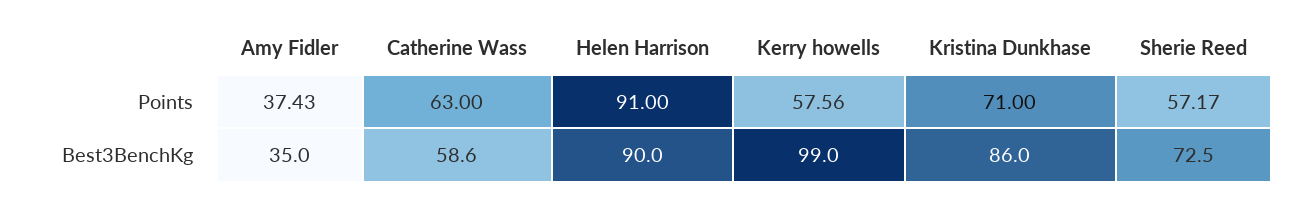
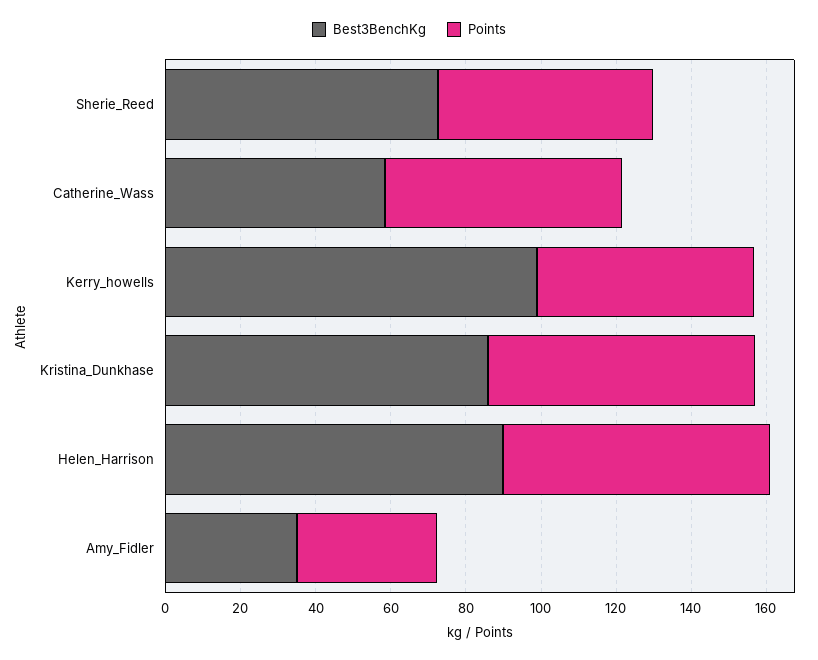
  {
    "Points": {
      "Amy Fidler": 37.43,
      "Catherine Wass": 63,
-     "Helen Harrison": 91,
+     "Helen Harrison": 70,
      "Kerry howells": 57.56,
      "Kristina Dunkhase": 71,
      "Sherie Reed": 57.17
    },
    "Best3BenchKg": {
      "Amy Fidler": 35,
      "Catherine Wass": 58.6,
      "Helen Harrison": 90,
      "Kerry howells": 99,
      "Kristina Dunkhase": 86,
      "Sherie Reed": 72.5
    }
  }

